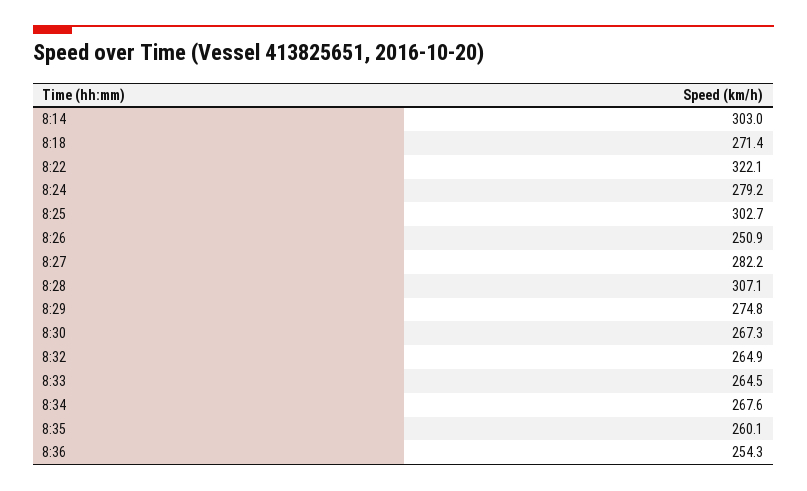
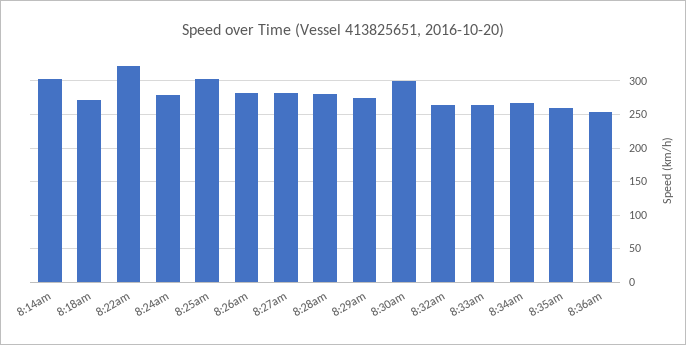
  {
    "8:14": 303,
    "8:18": 271.4,
    "8:22": 322.1,
    "8:24": 279.2,
    "8:25": 302.7,
-   "8:26": 250.9,
+   "8:26": 280,
    "8:27": 282.2,
-   "8:28": 307.1,
+   "8:28": 280,
    "8:29": 274.8,
-   "8:30": 267.3,
+   "8:30": 300,
    "8:32": 264.9,
    "8:33": 264.5,
    "8:34": 267.6,
    "8:35": 260.1,
    "8:36": 254.3
  }

